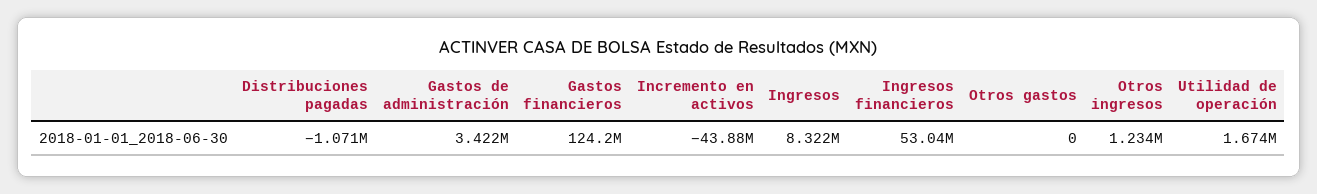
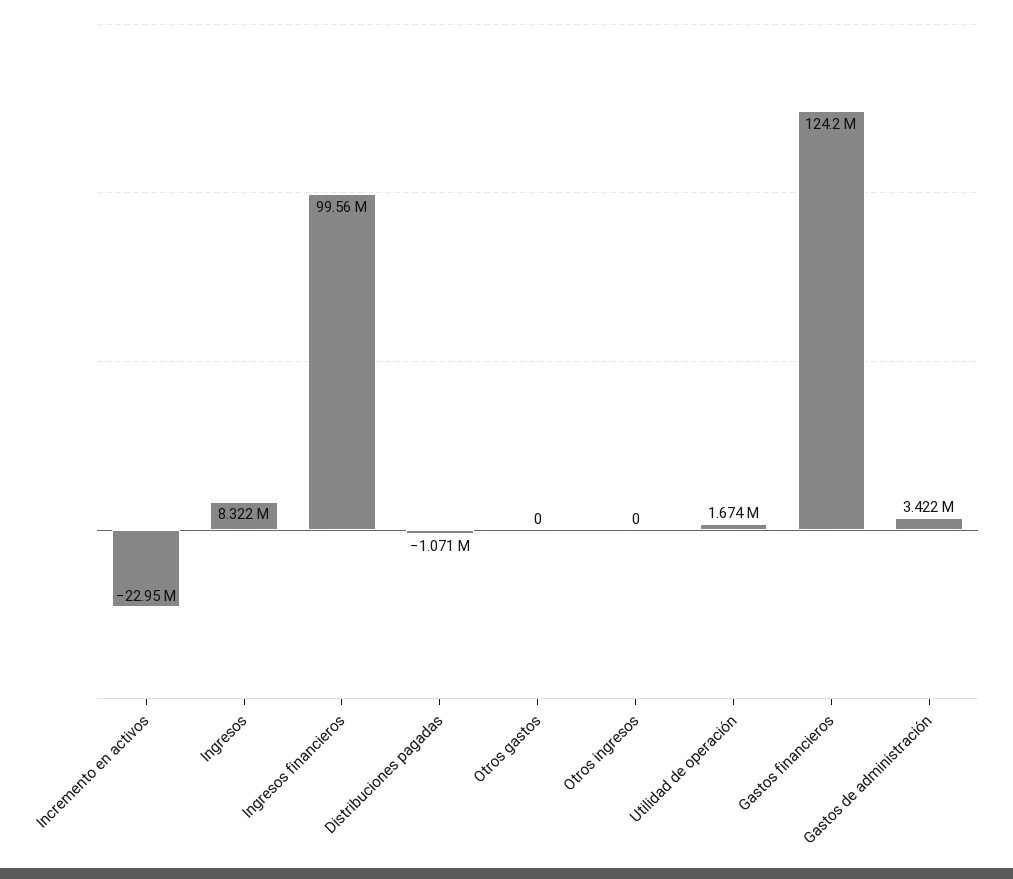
  {
    "Distribuciones pagadas": -1071000,
    "Gastos de administración": 3422000,
    "Gastos financieros": 124200000,
-   "Incremento en activos": -43880000,
+   "Incremento en activos": -22950000,
    "Ingresos": 8322000,
-   "Ingresos financieros": 53040000,
+   "Ingresos financieros": 99560000,
    "Otros gastos": 0,
-   "Otros ingresos": 1234000,
+   "Otros ingresos": 0,
    "Utilidad de operación": 1674000
  }

